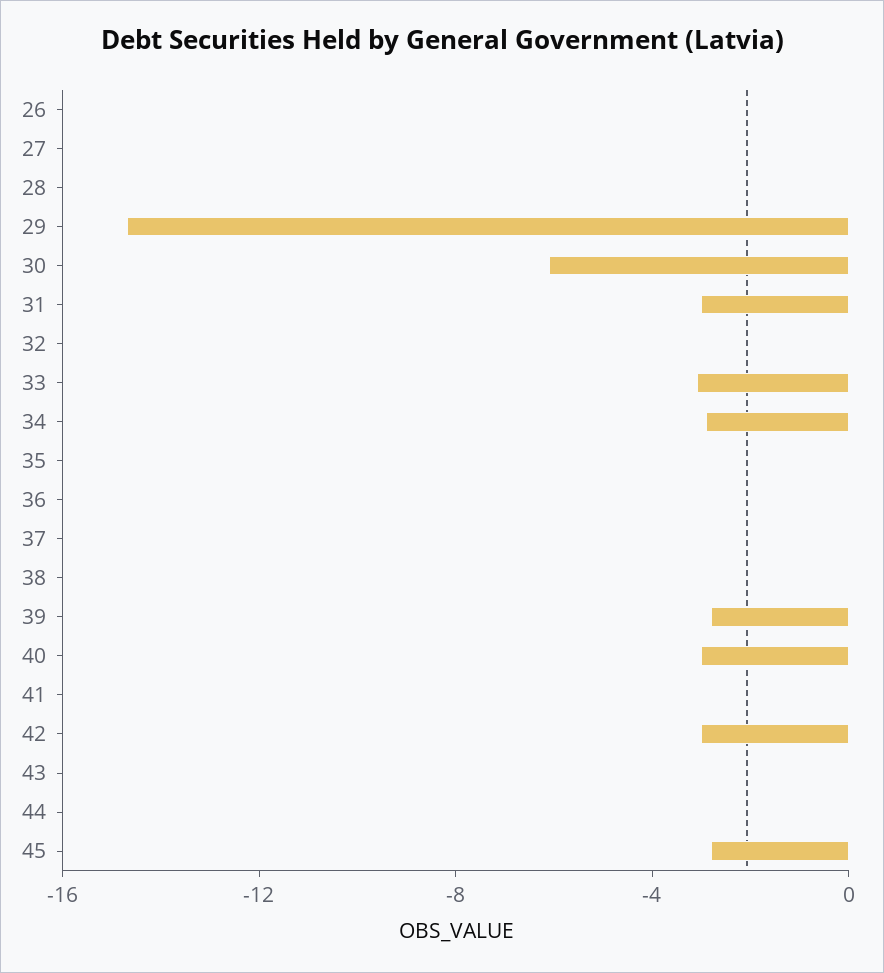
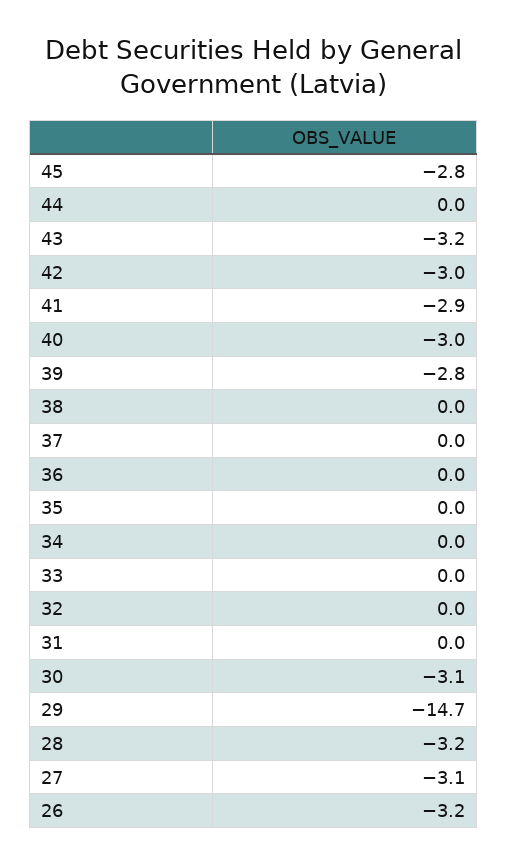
  {
-   "26": 0,
+   "26": -3.2,
-   "27": 0,
+   "27": -3.1,
-   "28": 0,
+   "28": -3.2,
    "29": -14.7,
-   "30": -6,
+   "30": -3.1,
-   "31": -3,
+   "31": 0,
    "32": 0,
-   "33": -3,
+   "33": 0,
-   "34": -3,
+   "34": 0,
    "35": 0,
    "36": 0,
    "37": 0,
    "38": 0,
    "39": -2.8,
    "40": -3,
-   "41": 0,
+   "41": -2.9,
    "42": -3,
-   "43": 0,
+   "43": -3.2,
    "44": 0,
    "45": -2.8
  }

